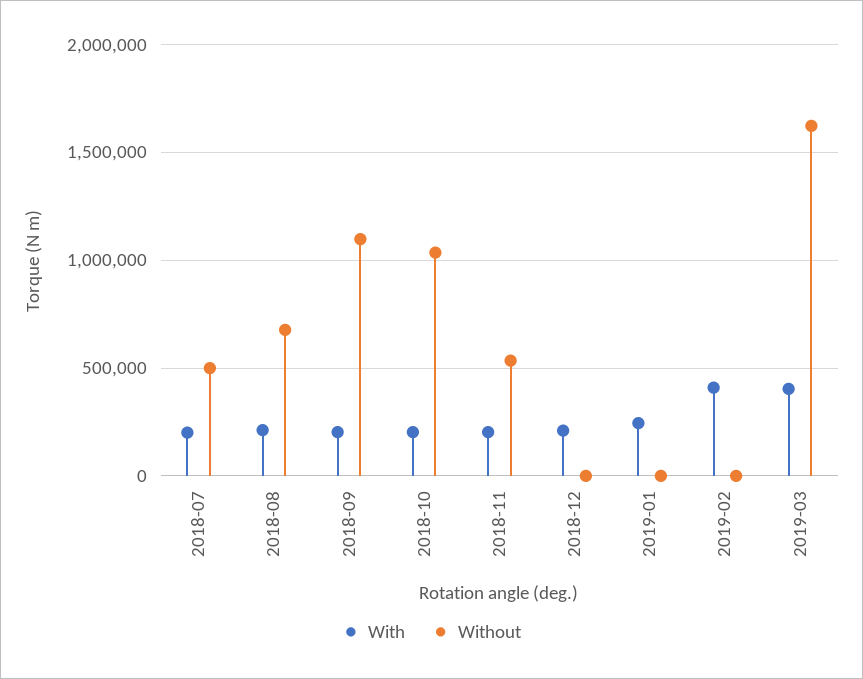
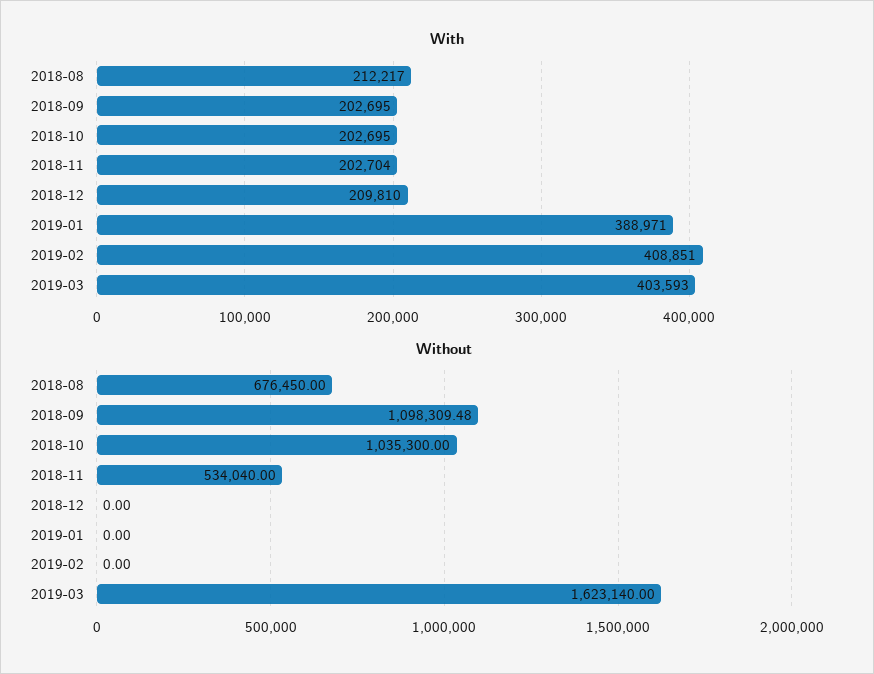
  {
    "With": {
-     "2018-07": 200000,
      "2018-08": 212217,
      "2018-09": 202695,
      "2018-10": 202695,
      "2018-11": 202704,
      "2018-12": 209810,
-     "2019-01": 250000,
+     "2019-01": 388971,
      "2019-02": 408851,
      "2019-03": 403593
    },
    "Without": {
-     "2018-07": 500000,
      "2018-08": 676450,
      "2018-09": 1098309.48,
      "2018-10": 1035300,
      "2018-11": 534040,
      "2018-12": 0,
      "2019-01": 0,
      "2019-02": 0,
      "2019-03": 1623140
    }
  }

